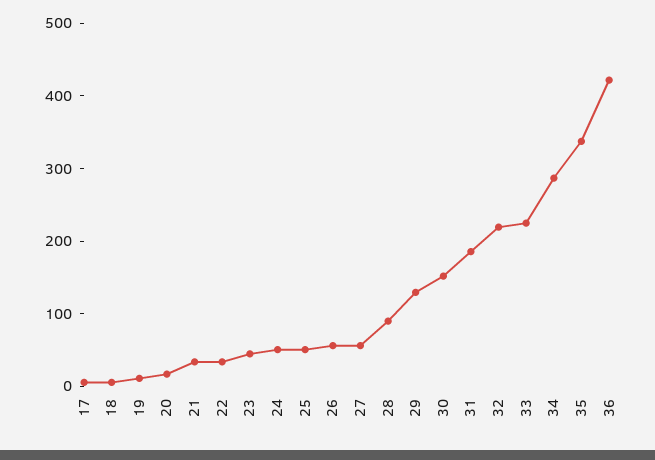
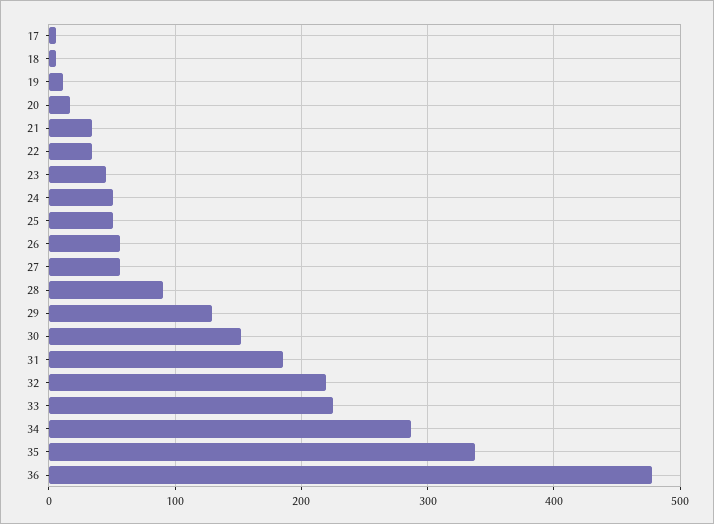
  {
    "17": 10,
    "18": 10,
    "19": 10,
    "20": 20,
    "21": 30,
    "22": 30,
    "23": 50,
    "24": 50,
    "25": 50,
    "26": 60,
    "27": 60,
    "28": 90,
    "29": 130,
    "30": 150,
    "31": 190,
    "32": 220,
    "33": 230,
    "34": 290,
    "35": 340,
-   "36": 420
+   "36": 480
  }

